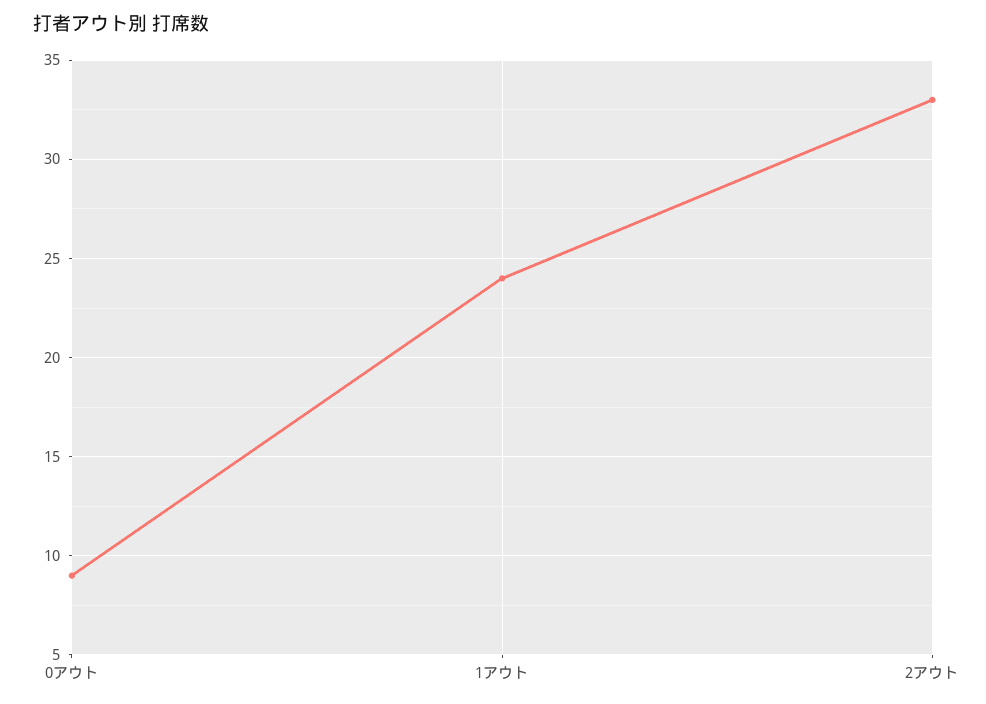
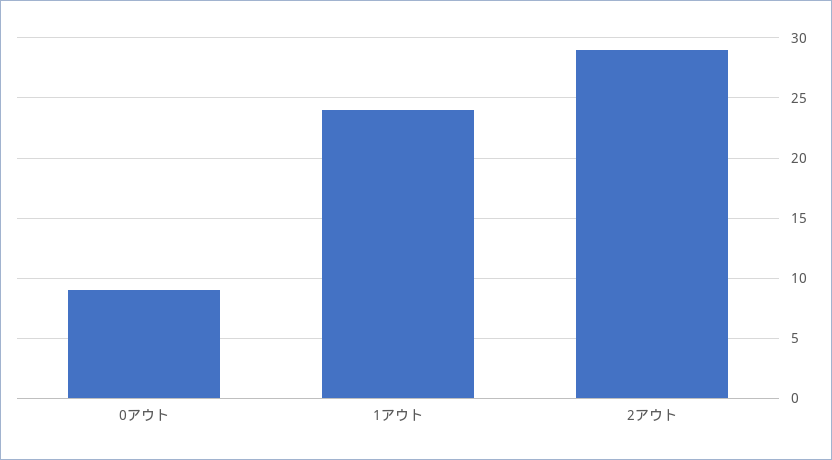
  {
    "0アウト": 9,
    "1アウト": 24,
-   "2アウト": 33
+   "2アウト": 29
  }

